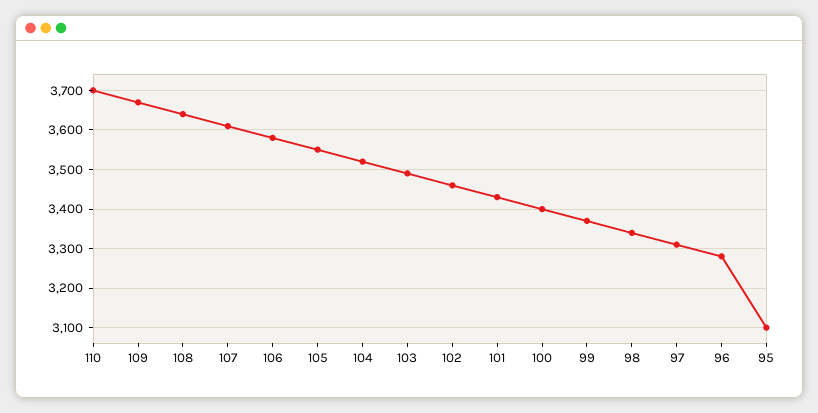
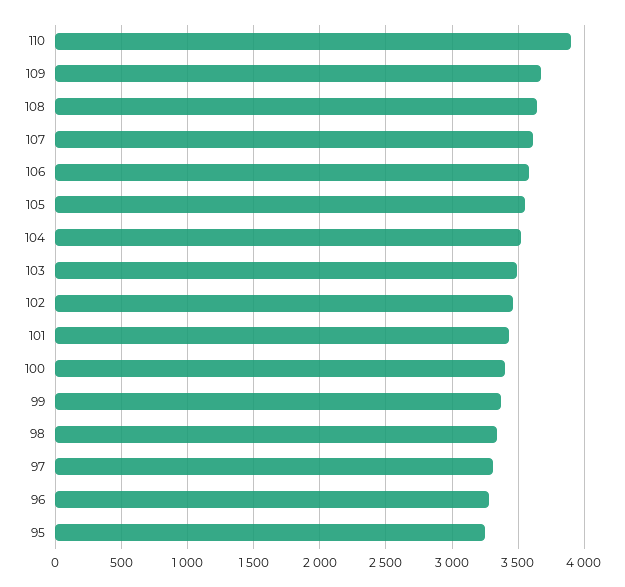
  {
-   "110": 3700,
+   "110": 3900,
    "109": 3680,
    "108": 3640,
    "107": 3620,
    "106": 3580,
    "105": 3560,
    "104": 3520,
    "103": 3500,
    "102": 3460,
    "101": 3440,
    "100": 3400,
    "99": 3380,
    "98": 3340,
    "97": 3320,
    "96": 3280,
-   "95": 3100
+   "95": 3250
  }

